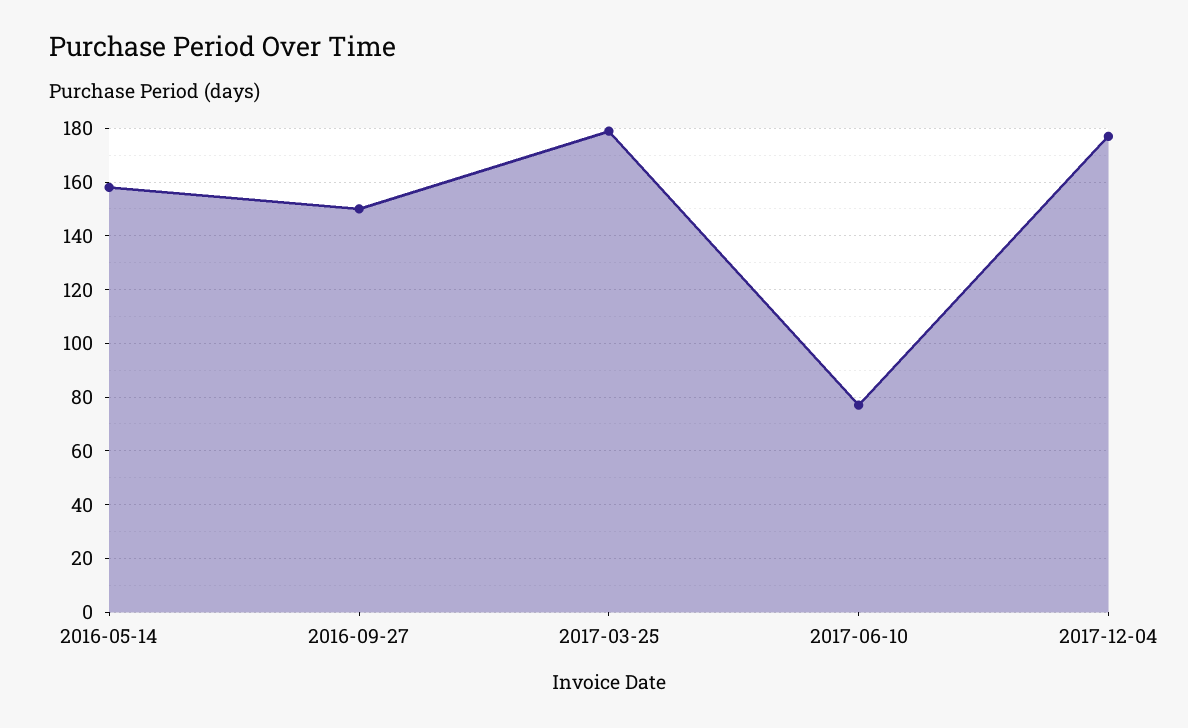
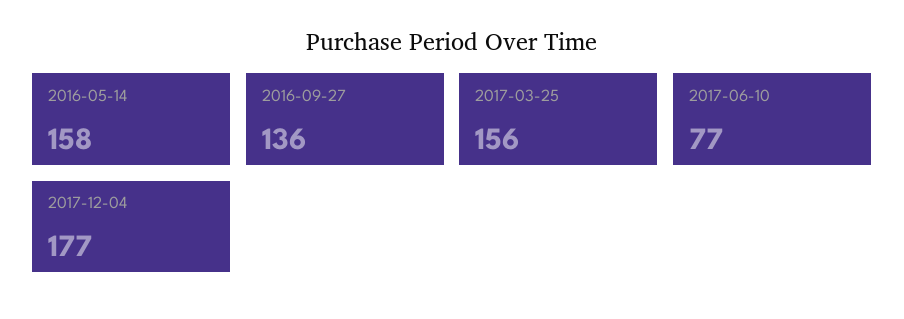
  {
    "2016-05-14": 158,
-   "2016-09-27": 150,
+   "2016-09-27": 136,
-   "2017-03-25": 180,
+   "2017-03-25": 156,
    "2017-06-10": 77,
    "2017-12-04": 177
  }

